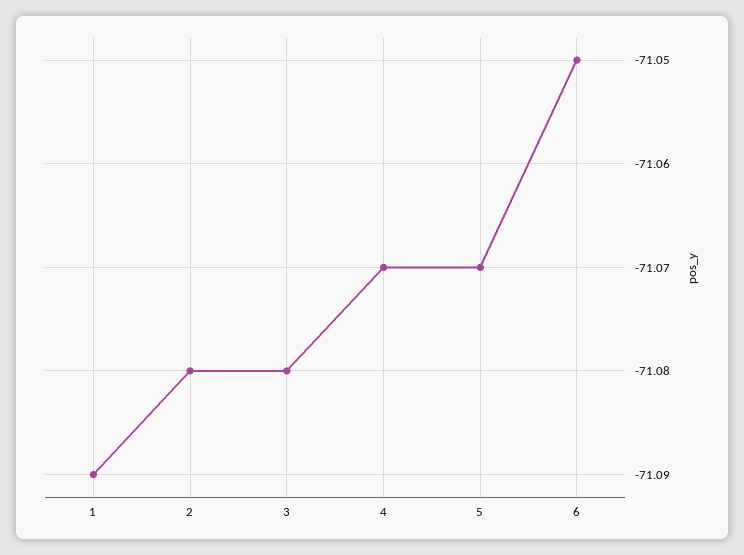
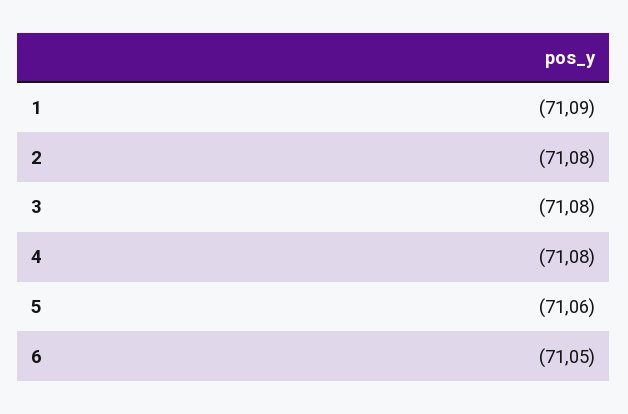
  {
    "1": -71.09,
    "2": -71.08,
    "3": -71.08,
-   "4": -71.07,
+   "4": -71.08,
-   "5": -71.07,
+   "5": -71.06,
    "6": -71.05
  }

